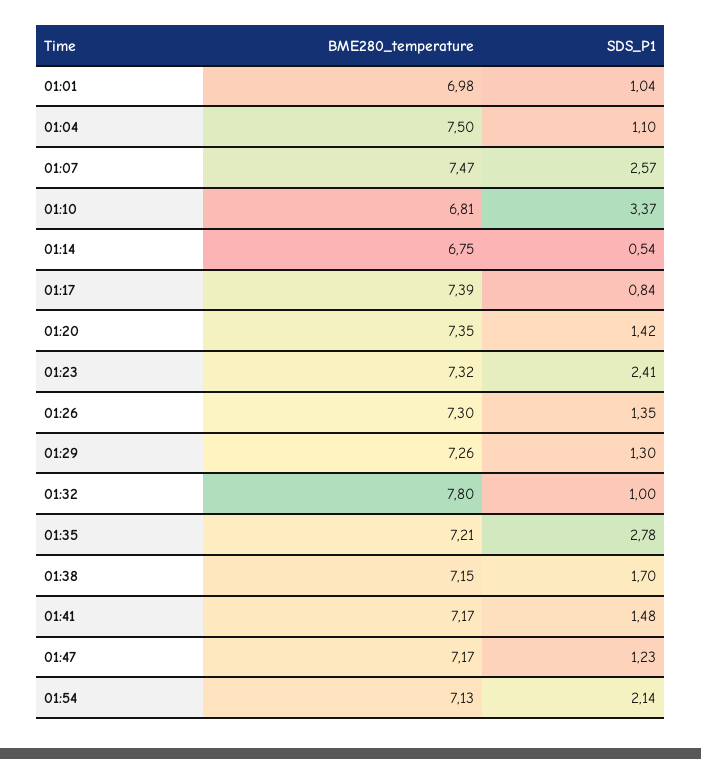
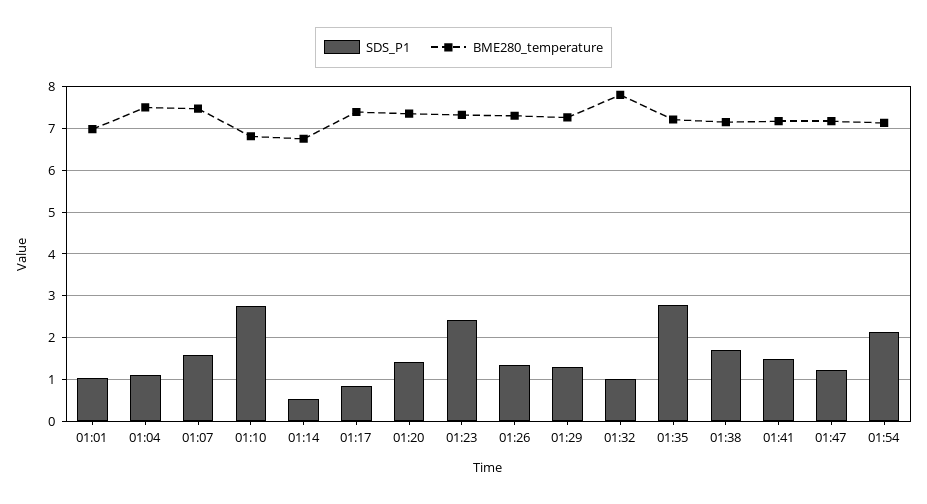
  {
    "BME280_temperature": {
      "01:01": 6.98,
      "01:04": 7.5,
      "01:07": 7.47,
      "01:10": 6.81,
      "01:14": 6.75,
      "01:17": 7.39,
      "01:20": 7.35,
      "01:23": 7.32,
      "01:26": 7.3,
      "01:29": 7.26,
      "01:32": 7.8,
      "01:35": 7.21,
      "01:38": 7.15,
      "01:41": 7.17,
      "01:47": 7.17,
      "01:54": 7.13
    },
    "SDS_P1": {
      "01:01": 1.04,
      "01:04": 1.1,
-     "01:07": 2.57,
+     "01:07": 1.6,
-     "01:10": 3.37,
+     "01:10": 2.8,
      "01:14": 0.54,
      "01:17": 0.84,
      "01:20": 1.42,
      "01:23": 2.41,
      "01:26": 1.35,
      "01:29": 1.3,
      "01:32": 1,
      "01:35": 2.78,
      "01:38": 1.7,
      "01:41": 1.48,
      "01:47": 1.23,
      "01:54": 2.14
    }
  }

